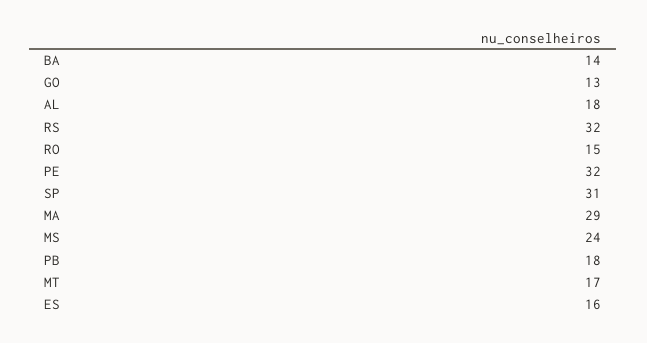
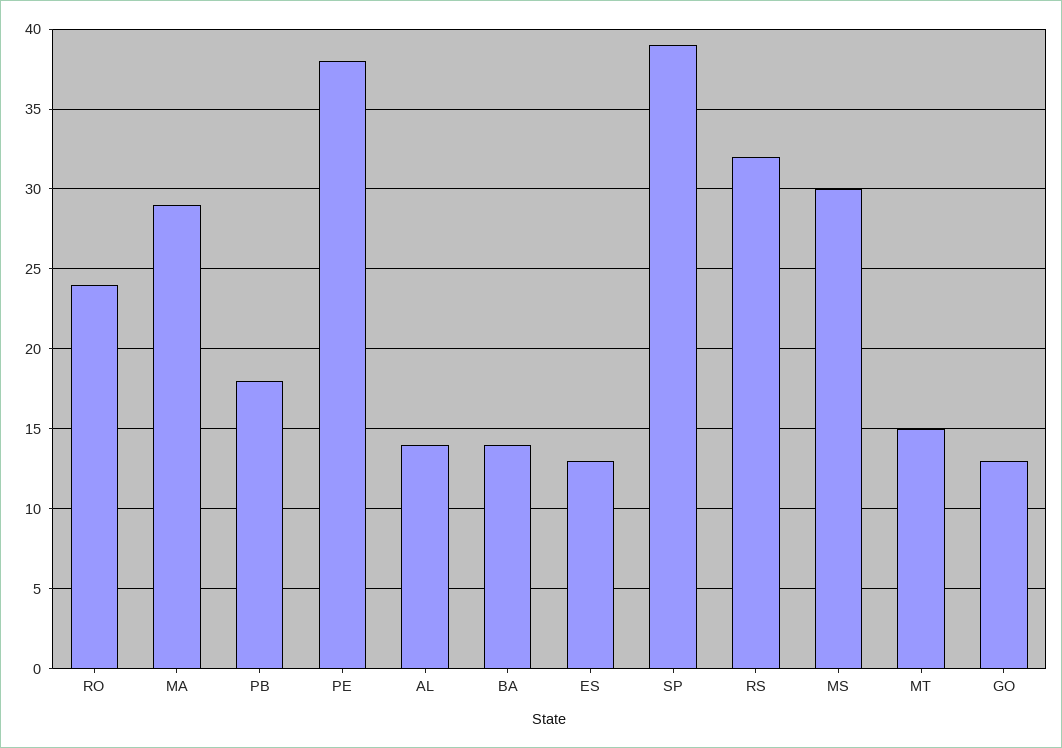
  {
    "BA": 14,
    "GO": 13,
-   "AL": 18,
+   "AL": 14,
    "RS": 32,
-   "RO": 15,
+   "RO": 24,
-   "PE": 32,
+   "PE": 38,
-   "SP": 31,
+   "SP": 39,
    "MA": 29,
-   "MS": 24,
+   "MS": 30,
    "PB": 18,
-   "MT": 17,
+   "MT": 15,
-   "ES": 16
+   "ES": 13
  }

